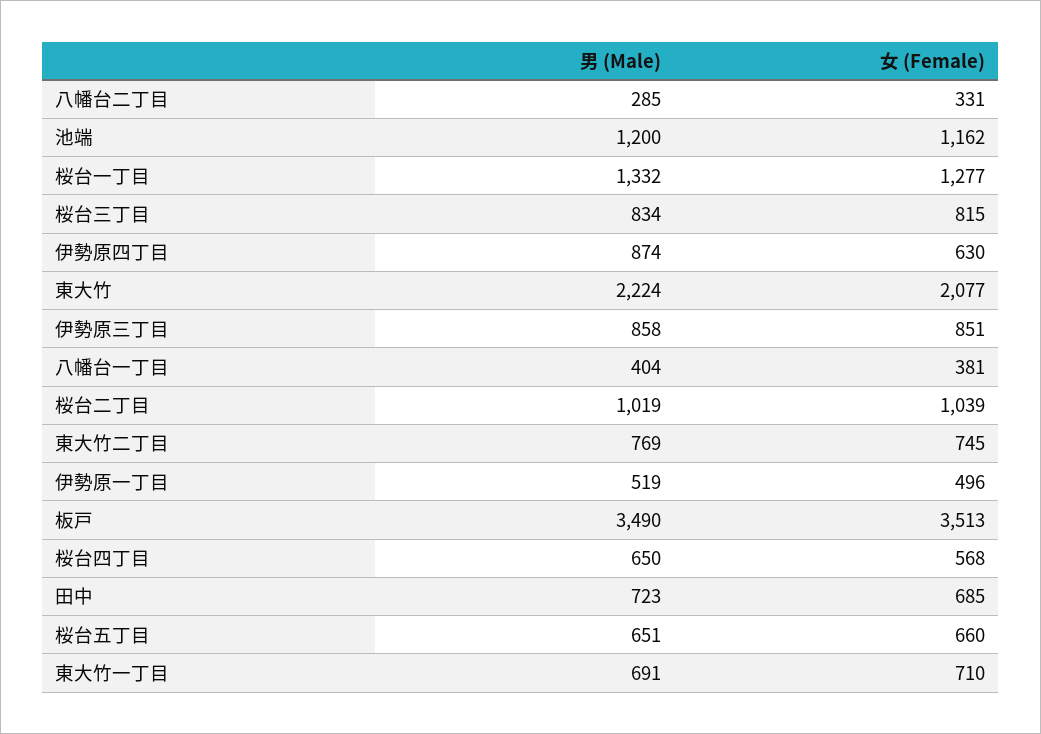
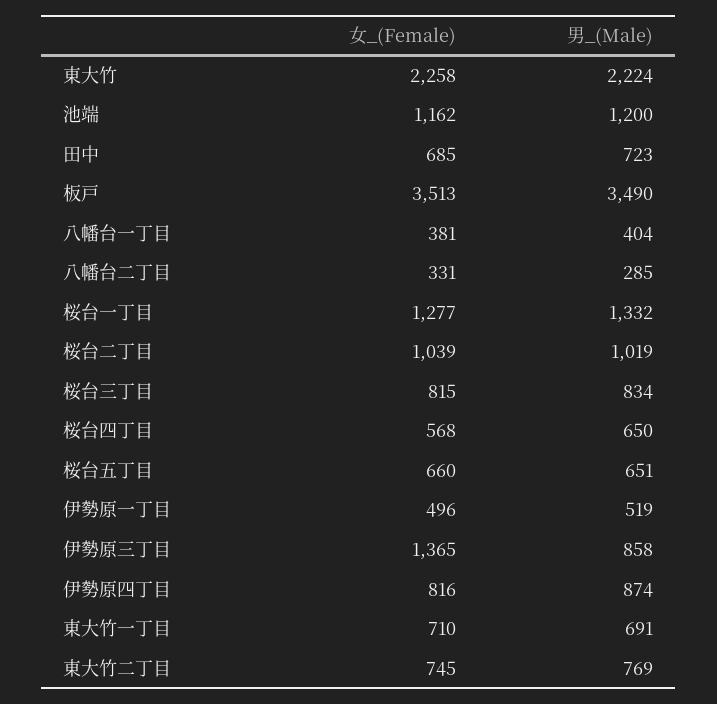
  {
    "男 (Male)": {
      "八幡台二丁目": 285,
      "池端": 1200,
      "桜台一丁目": 1332,
      "桜台三丁目": 834,
      "伊勢原四丁目": 874,
      "東大竹": 2224,
      "伊勢原三丁目": 858,
      "八幡台一丁目": 404,
      "桜台二丁目": 1019,
      "東大竹二丁目": 769,
      "伊勢原一丁目": 519,
      "板戸": 3490,
      "桜台四丁目": 650,
      "田中": 723,
      "桜台五丁目": 651,
      "東大竹一丁目": 691
    },
    "女 (Female)": {
      "八幡台二丁目": 331,
      "池端": 1162,
      "桜台一丁目": 1277,
      "桜台三丁目": 815,
-     "伊勢原四丁目": 630,
+     "伊勢原四丁目": 816,
-     "東大竹": 2077,
+     "東大竹": 2258,
-     "伊勢原三丁目": 851,
+     "伊勢原三丁目": 1365,
      "八幡台一丁目": 381,
      "桜台二丁目": 1039,
      "東大竹二丁目": 745,
      "伊勢原一丁目": 496,
      "板戸": 3513,
      "桜台四丁目": 568,
      "田中": 685,
      "桜台五丁目": 660,
      "東大竹一丁目": 710
    }
  }

